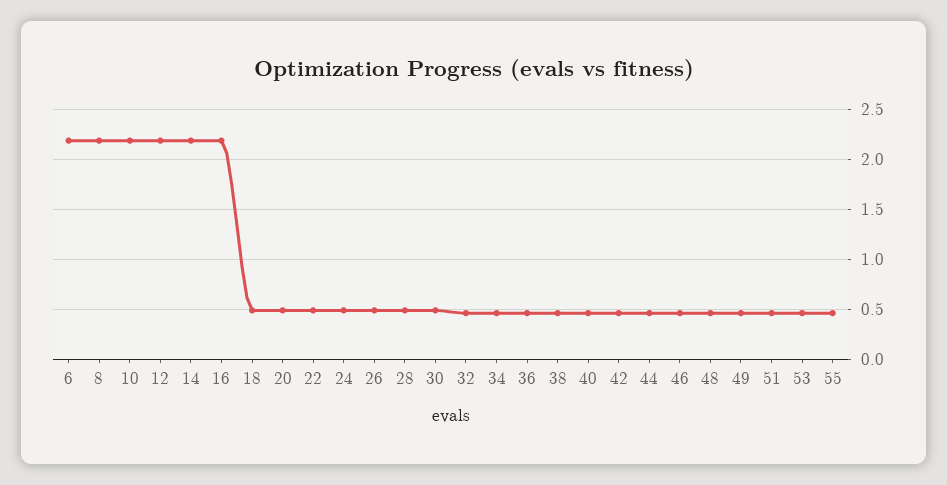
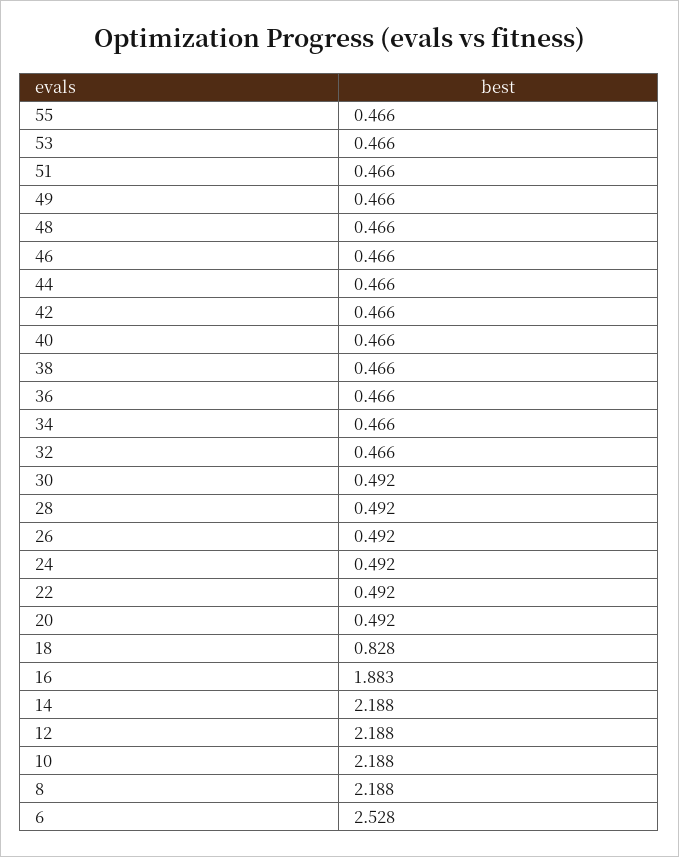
  {
-   "6": 2.2,
+   "6": 2.528,
    "8": 2.188,
    "10": 2.188,
    "12": 2.188,
    "14": 2.188,
-   "16": 2.2,
+   "16": 1.883,
-   "18": 0.5,
+   "18": 0.828,
    "20": 0.492,
    "22": 0.492,
    "24": 0.492,
    "26": 0.492,
    "28": 0.492,
    "30": 0.492,
    "32": 0.466,
    "34": 0.466,
    "36": 0.466,
    "38": 0.466,
    "40": 0.466,
    "42": 0.466,
    "44": 0.466,
    "46": 0.466,
    "48": 0.466,
    "49": 0.466,
    "51": 0.466,
    "53": 0.466,
    "55": 0.466
  }

